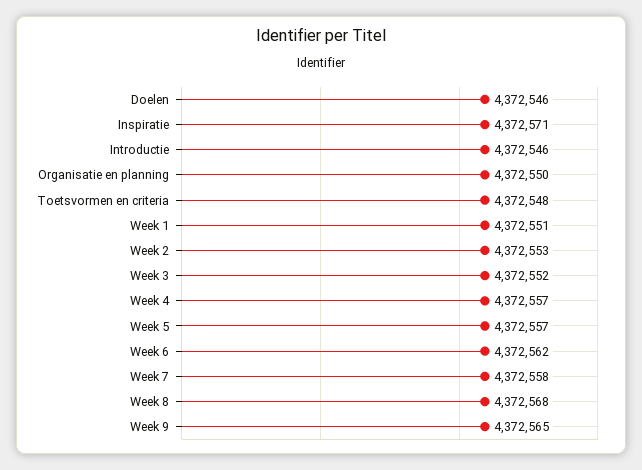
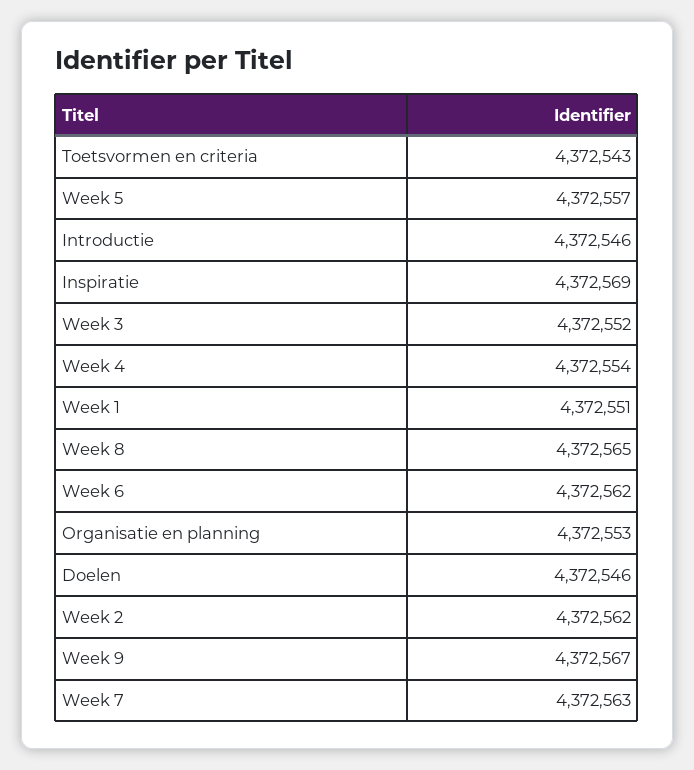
  {
    "Doelen": 4372546,
-   "Inspiratie": 4372571,
+   "Inspiratie": 4372569,
    "Introductie": 4372546,
-   "Organisatie en planning": 4372550,
+   "Organisatie en planning": 4372553,
-   "Toetsvormen en criteria": 4372548,
+   "Toetsvormen en criteria": 4372543,
    "Week 1": 4372551,
-   "Week 2": 4372553,
+   "Week 2": 4372562,
    "Week 3": 4372552,
-   "Week 4": 4372557,
+   "Week 4": 4372554,
    "Week 5": 4372557,
    "Week 6": 4372562,
-   "Week 7": 4372558,
+   "Week 7": 4372563,
-   "Week 8": 4372568,
+   "Week 8": 4372565,
-   "Week 9": 4372565
+   "Week 9": 4372567
  }

